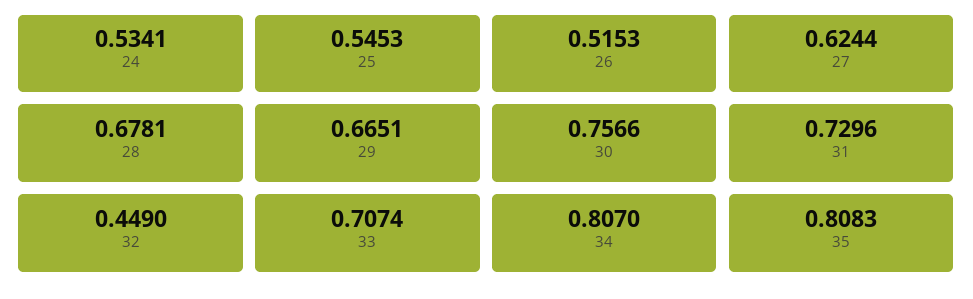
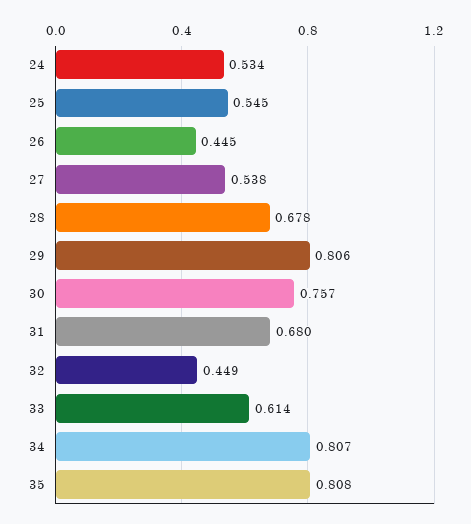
  {
    "24": 0.5341,
    "25": 0.5453,
-   "26": 0.5153,
+   "26": 0.445,
-   "27": 0.6244,
+   "27": 0.538,
    "28": 0.6781,
-   "29": 0.6651,
+   "29": 0.806,
    "30": 0.7566,
-   "31": 0.7296,
+   "31": 0.68,
    "32": 0.449,
-   "33": 0.7074,
+   "33": 0.614,
    "34": 0.807,
    "35": 0.8083
  }

